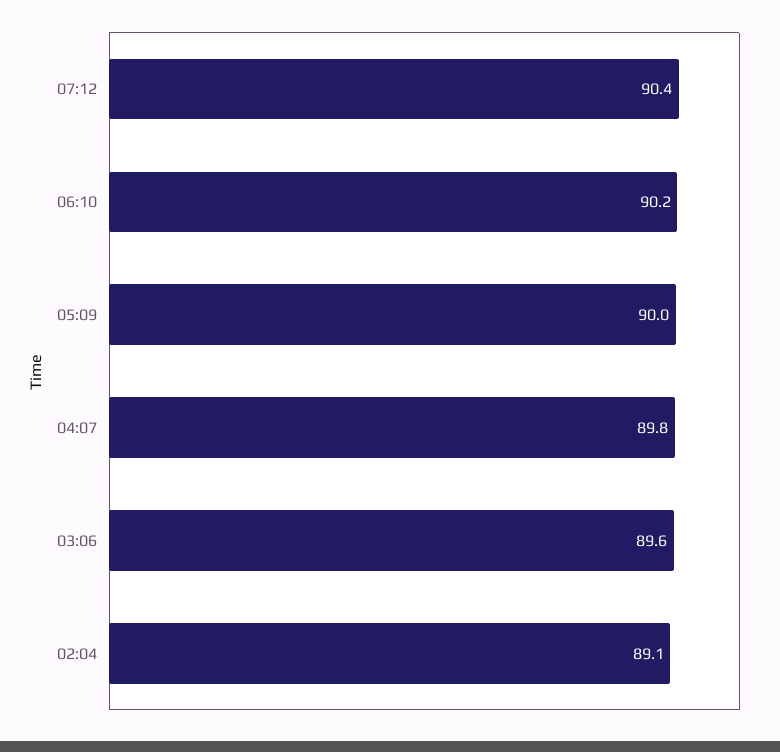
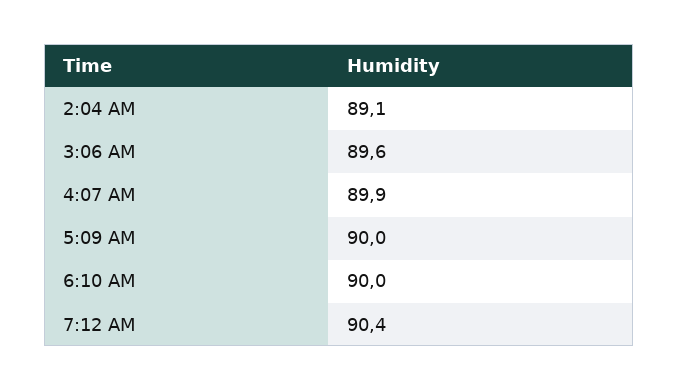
  {
    "07:12": 90.4,
-   "06:10": 90.2,
+   "06:10": 90,
    "05:09": 90,
-   "04:07": 89.8,
+   "04:07": 89.9,
    "03:06": 89.6,
    "02:04": 89.1
  }

